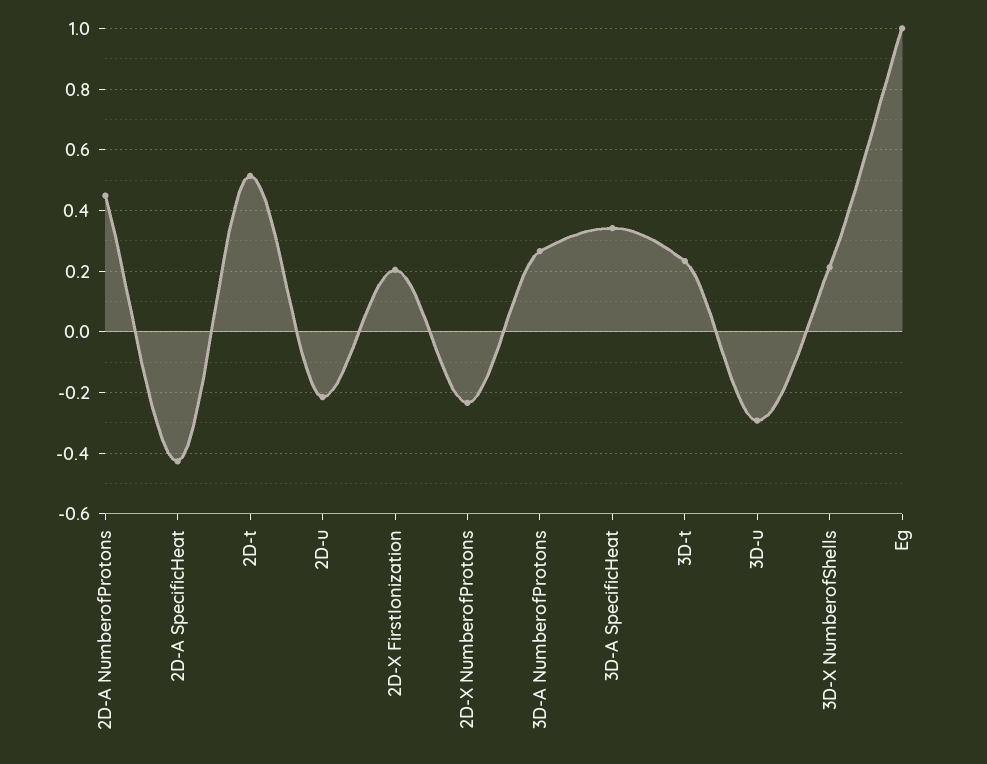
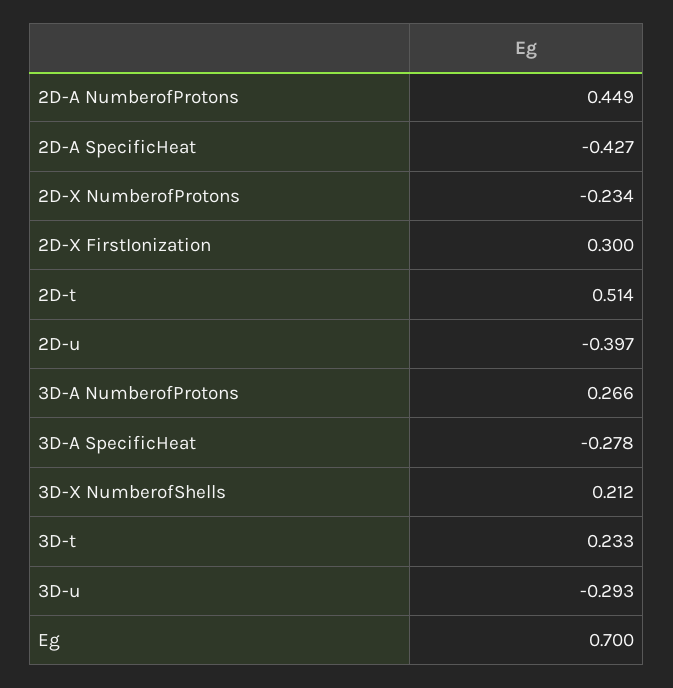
  {
    "2D-A NumberofProtons": 0.449,
    "2D-A SpecificHeat": -0.427,
    "2D-t": 0.514,
-   "2D-u": -0.22,
+   "2D-u": -0.397,
-   "2D-X FirstIonization": 0.2,
+   "2D-X FirstIonization": 0.3,
    "2D-X NumberofProtons": -0.234,
    "3D-A NumberofProtons": 0.266,
-   "3D-A SpecificHeat": 0.34,
+   "3D-A SpecificHeat": -0.278,
    "3D-t": 0.233,
    "3D-u": -0.293,
    "3D-X NumberofShells": 0.212,
-   "Eg": 1
+   "Eg": 0.7
  }

